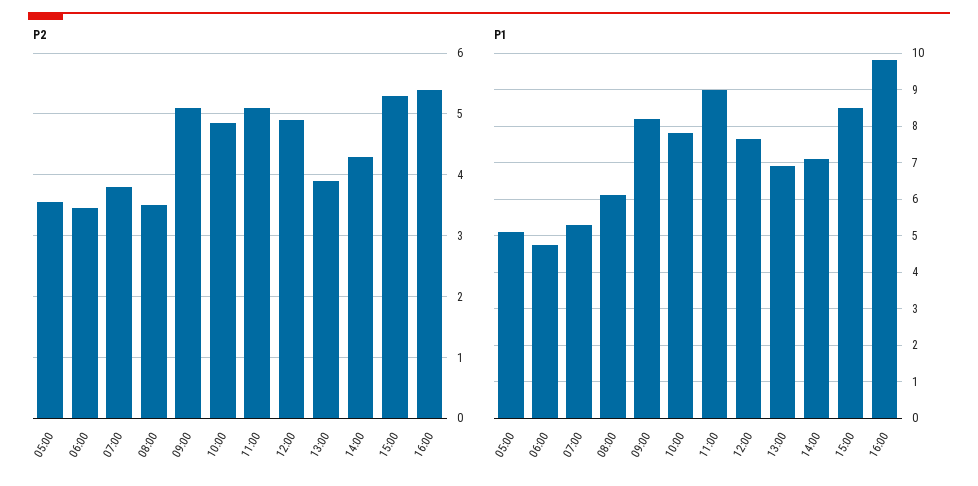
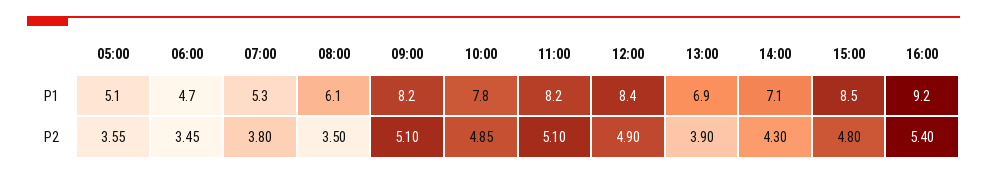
  {
    "P2": {
      "05:00": 3.55,
      "06:00": 3.45,
      "07:00": 3.8,
      "08:00": 3.5,
      "09:00": 5.1,
      "10:00": 4.85,
      "11:00": 5.1,
      "12:00": 4.9,
      "13:00": 3.9,
      "14:00": 4.3,
-     "15:00": 5.3,
+     "15:00": 4.8,
      "16:00": 5.4
    },
    "P1": {
      "05:00": 5.1,
      "06:00": 4.7,
      "07:00": 5.3,
      "08:00": 6.1,
      "09:00": 8.2,
      "10:00": 7.8,
-     "11:00": 9,
+     "11:00": 8.2,
-     "12:00": 7.6,
+     "12:00": 8.4,
      "13:00": 6.9,
      "14:00": 7.1,
      "15:00": 8.5,
-     "16:00": 9.8
+     "16:00": 9.2
    }
  }

